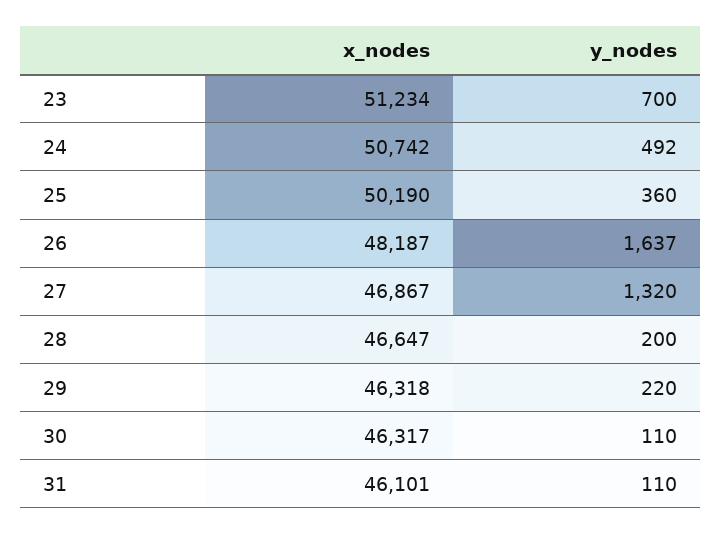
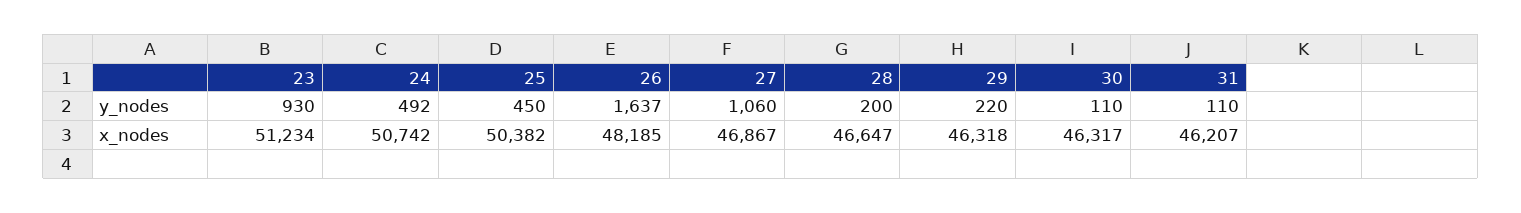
  {
    "x_nodes": {
      "23": 51234,
      "24": 50742,
-     "25": 50190,
+     "25": 50382,
-     "26": 48187,
+     "26": 48185,
      "27": 46867,
      "28": 46647,
      "29": 46318,
      "30": 46317,
-     "31": 46101
+     "31": 46207
    },
    "y_nodes": {
-     "23": 700,
+     "23": 930,
      "24": 492,
-     "25": 360,
+     "25": 450,
      "26": 1637,
-     "27": 1320,
+     "27": 1060,
      "28": 200,
      "29": 220,
      "30": 110,
      "31": 110
    }
  }

